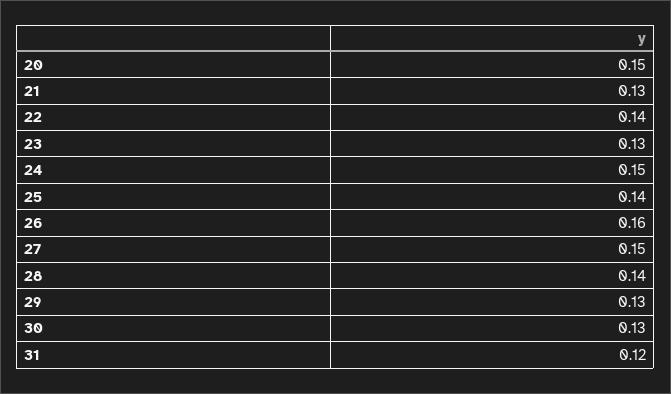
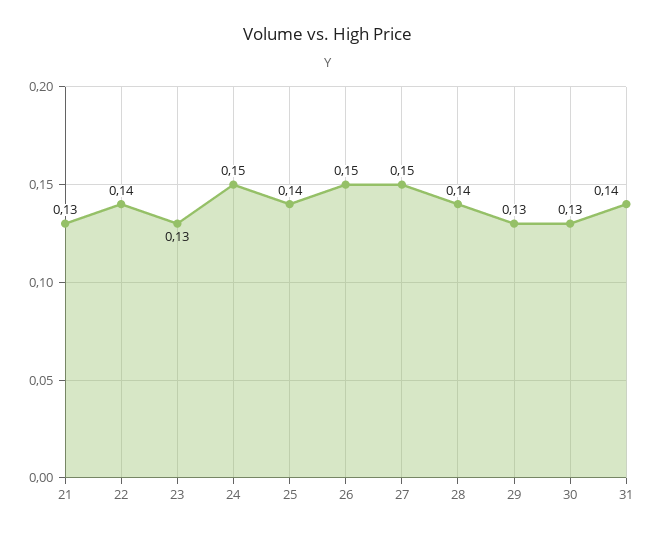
  {
-   "20": 0.15,
    "21": 0.13,
    "22": 0.14,
    "23": 0.13,
    "24": 0.15,
    "25": 0.14,
-   "26": 0.16,
+   "26": 0.15,
    "27": 0.15,
    "28": 0.14,
    "29": 0.13,
    "30": 0.13,
-   "31": 0.12
+   "31": 0.14
  }

